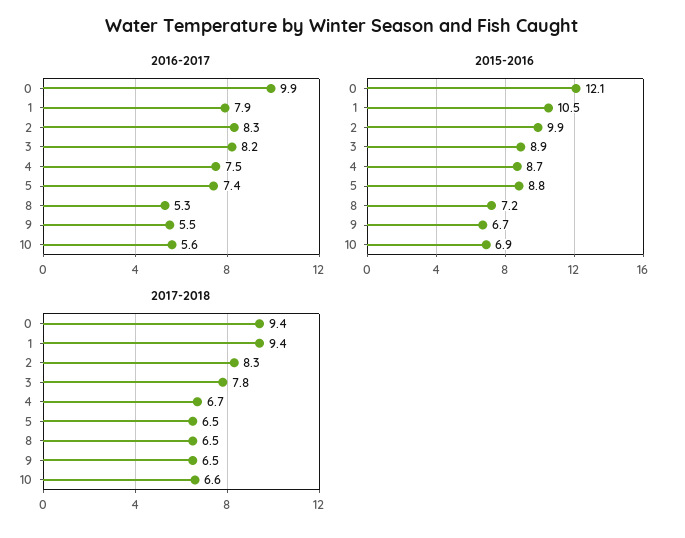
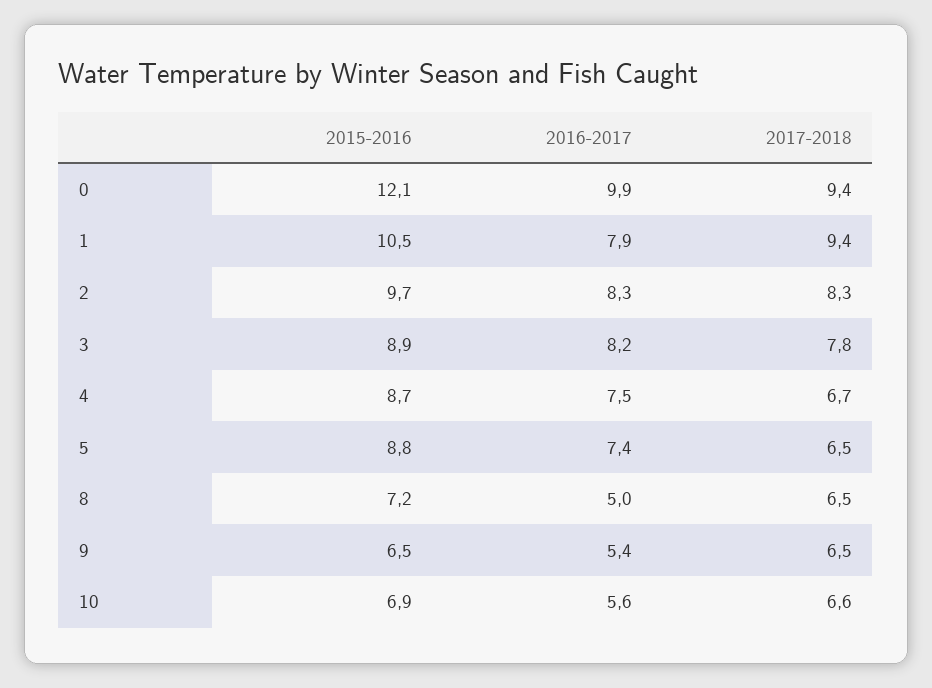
  {
    "2016-2017": {
      "0": 9.9,
      "1": 7.9,
      "2": 8.3,
      "3": 8.2,
      "4": 7.5,
      "5": 7.4,
-     "8": 5.3,
+     "8": 5,
-     "9": 5.5,
+     "9": 5.4,
      "10": 5.6
    },
    "2015-2016": {
      "0": 12.1,
      "1": 10.5,
-     "2": 9.9,
+     "2": 9.7,
      "3": 8.9,
      "4": 8.7,
      "5": 8.8,
      "8": 7.2,
-     "9": 6.7,
+     "9": 6.5,
      "10": 6.9
    },
    "2017-2018": {
      "0": 9.4,
      "1": 9.4,
      "2": 8.3,
      "3": 7.8,
      "4": 6.7,
      "5": 6.5,
      "8": 6.5,
      "9": 6.5,
      "10": 6.6
    }
  }

